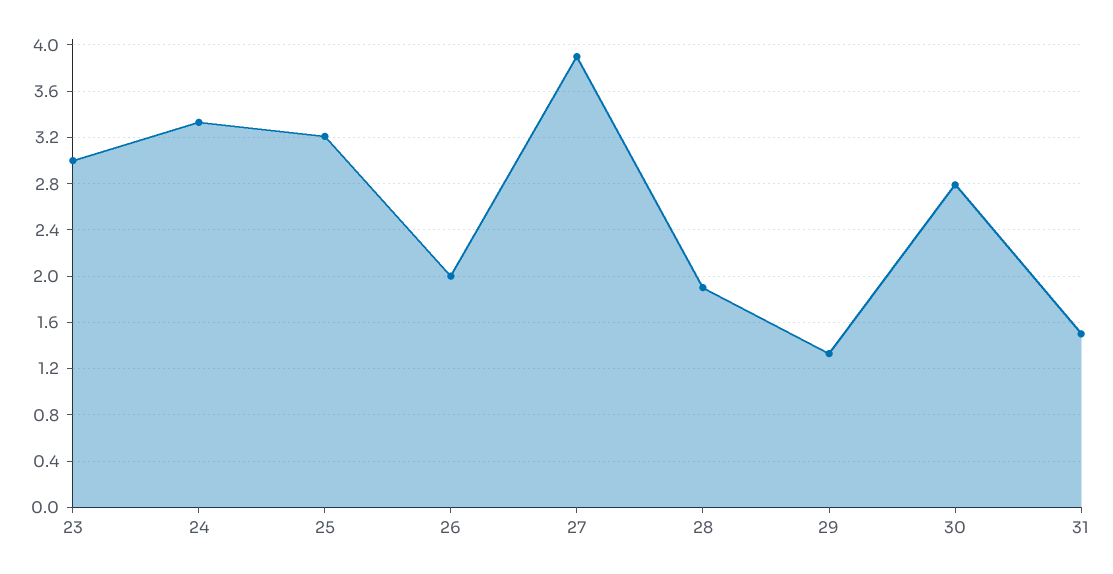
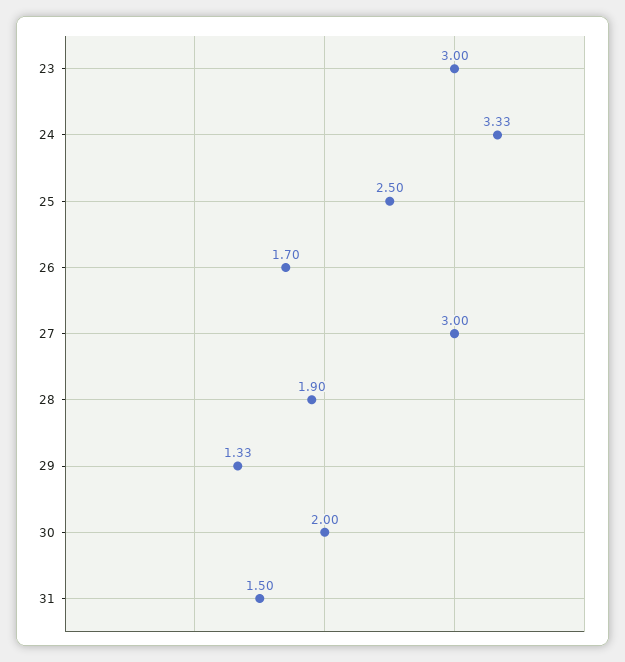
  {
    "23": 3,
    "24": 3.33,
-   "25": 3.2,
+   "25": 2.5,
-   "26": 2,
+   "26": 1.7,
-   "27": 3.9,
+   "27": 3,
    "28": 1.9,
    "29": 1.33,
-   "30": 2.8,
+   "30": 2,
    "31": 1.5
  }

